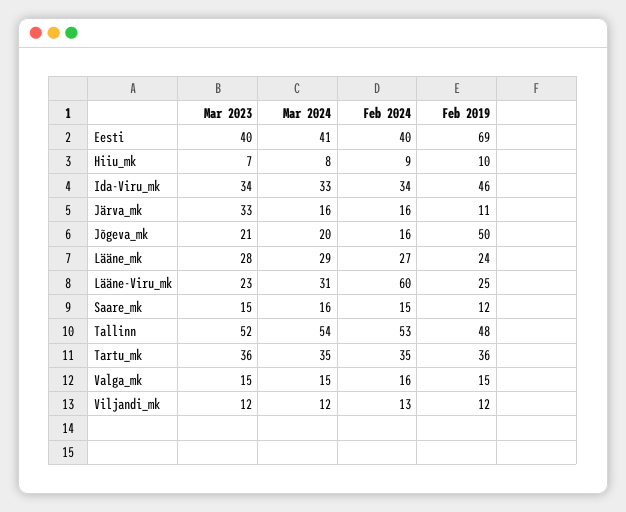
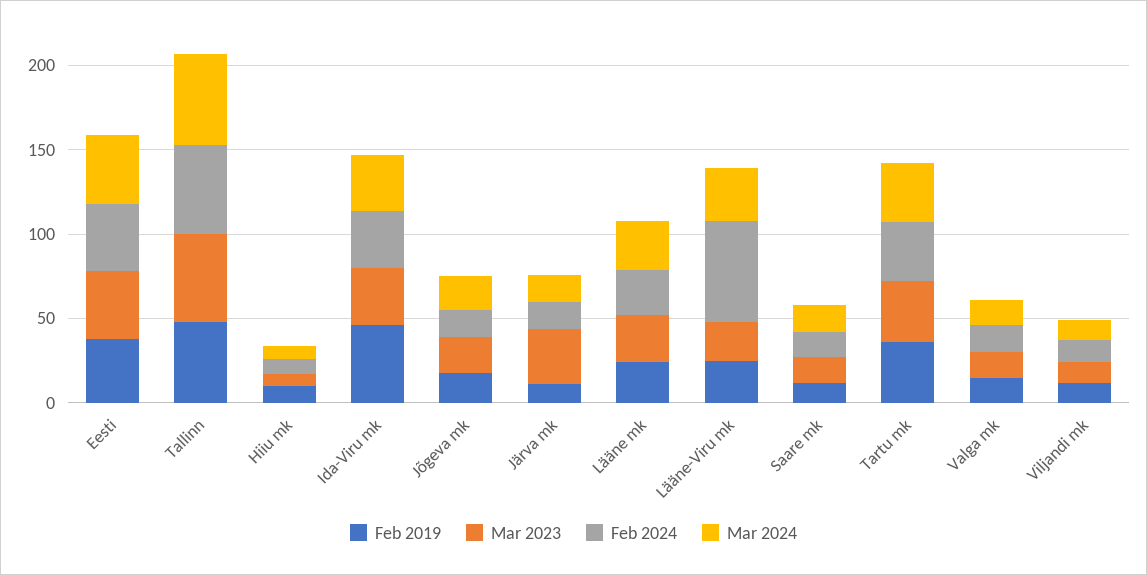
  {
    "Mar 2023": {
      "Eesti": 40,
      "Hiiu_mk": 7,
      "Ida-Viru_mk": 34,
      "Järva_mk": 33,
      "Jõgeva_mk": 21,
      "Lääne_mk": 28,
      "Lääne-Viru_mk": 23,
      "Saare_mk": 15,
      "Tallinn": 52,
      "Tartu_mk": 36,
      "Valga_mk": 15,
      "Viljandi_mk": 12
    },
    "Mar 2024": {
      "Eesti": 41,
      "Hiiu_mk": 8,
      "Ida-Viru_mk": 33,
      "Järva_mk": 16,
      "Jõgeva_mk": 20,
      "Lääne_mk": 29,
      "Lääne-Viru_mk": 31,
      "Saare_mk": 16,
      "Tallinn": 54,
      "Tartu_mk": 35,
      "Valga_mk": 15,
      "Viljandi_mk": 12
    },
    "Feb 2024": {
      "Eesti": 40,
      "Hiiu_mk": 9,
      "Ida-Viru_mk": 34,
      "Järva_mk": 16,
      "Jõgeva_mk": 16,
      "Lääne_mk": 27,
      "Lääne-Viru_mk": 60,
      "Saare_mk": 15,
      "Tallinn": 53,
      "Tartu_mk": 35,
      "Valga_mk": 16,
      "Viljandi_mk": 13
    },
    "Feb 2019": {
-     "Eesti": 69,
+     "Eesti": 40,
      "Hiiu_mk": 10,
      "Ida-Viru_mk": 46,
      "Järva_mk": 11,
-     "Jõgeva_mk": 50,
+     "Jõgeva_mk": 20,
      "Lääne_mk": 24,
      "Lääne-Viru_mk": 25,
      "Saare_mk": 12,
      "Tallinn": 48,
      "Tartu_mk": 36,
      "Valga_mk": 15,
      "Viljandi_mk": 12
    }
  }

